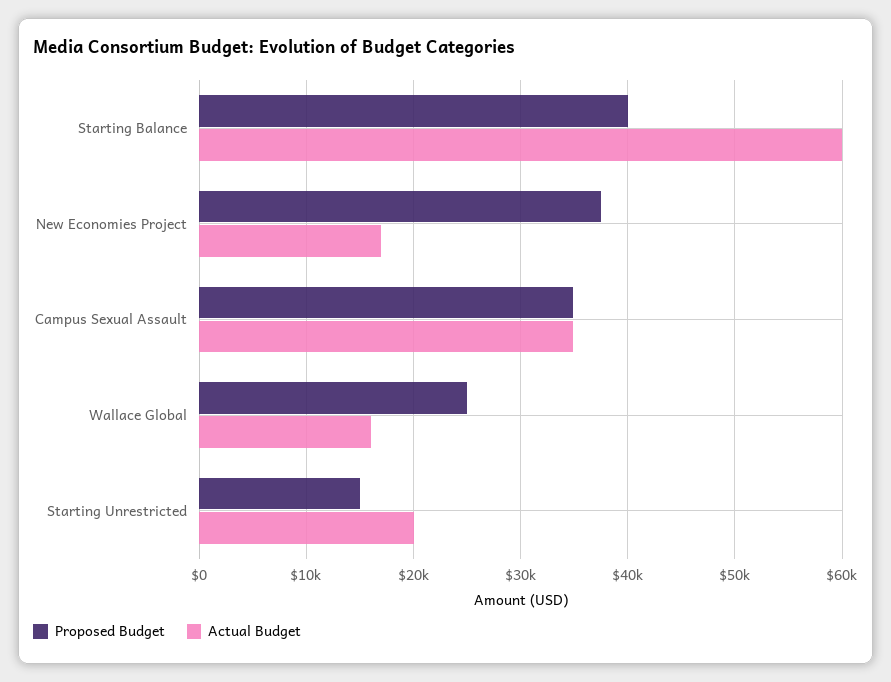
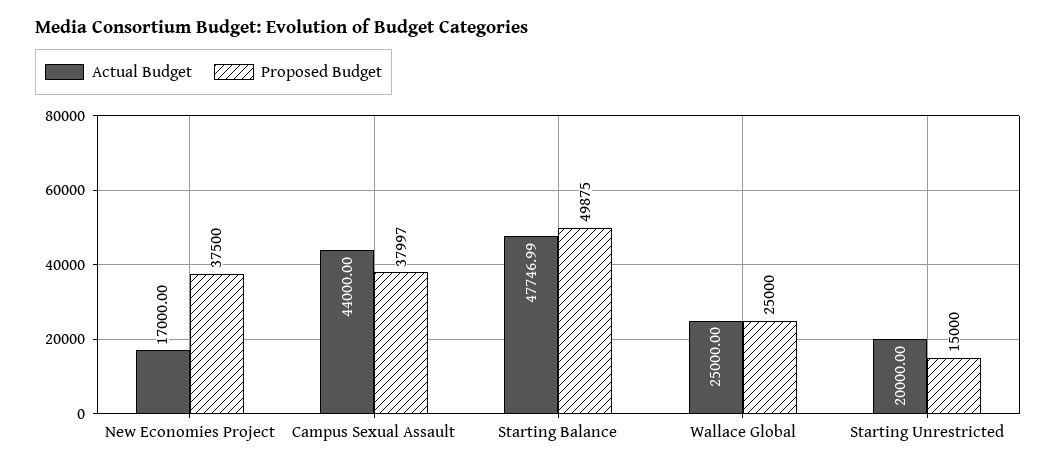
  {
    "Proposed Budget": {
-     "Starting Balance": 40000,
+     "Starting Balance": 49875,
      "New Economies Project": 37500,
-     "Campus Sexual Assault": 35000,
+     "Campus Sexual Assault": 37997,
      "Wallace Global": 25000,
      "Starting Unrestricted": 15000
    },
    "Actual Budget": {
-     "Starting Balance": 60000,
+     "Starting Balance": 47746.99,
      "New Economies Project": 17000,
-     "Campus Sexual Assault": 35000,
+     "Campus Sexual Assault": 44000,
-     "Wallace Global": 16000,
+     "Wallace Global": 25000,
      "Starting Unrestricted": 20000
    }
  }

